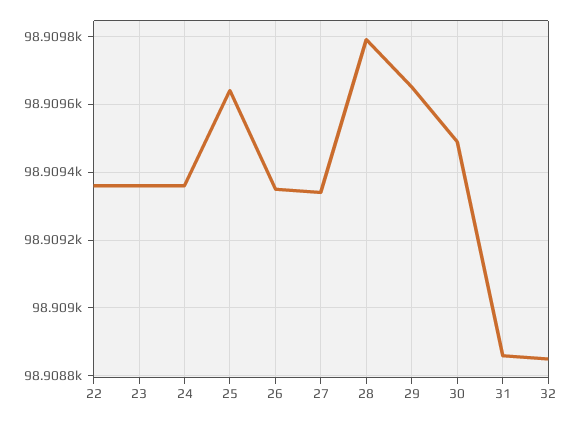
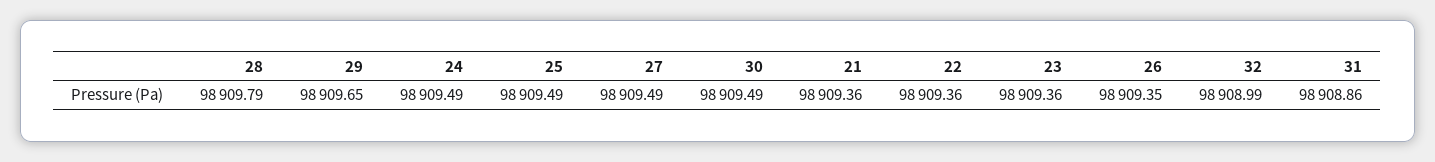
  {
    "22": 98909.36,
    "23": 98909.36,
-   "24": 98909.35,
+   "24": 98909.49,
-   "25": 98909.65,
+   "25": 98909.49,
    "26": 98909.35,
-   "27": 98909.35,
+   "27": 98909.49,
    "28": 98909.79,
    "29": 98909.65,
    "30": 98909.49,
    "31": 98908.86,
-   "32": 98908.85
+   "32": 98908.99,
+   "21": 98909.36
  }

